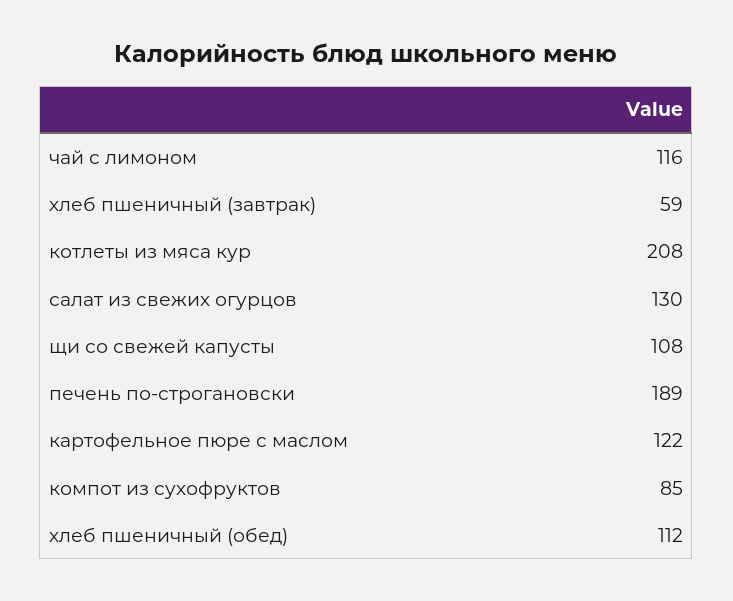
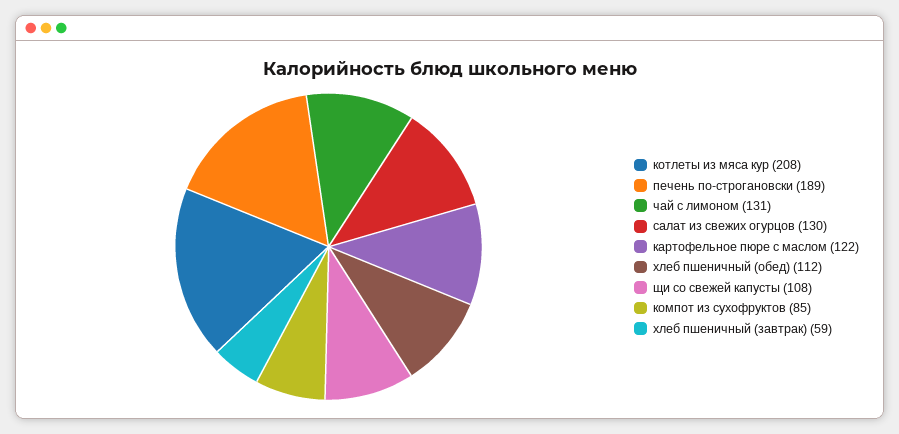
  {
-   "чай с лимоном": 116,
+   "чай с лимоном": 131,
    "хлеб пшеничный (завтрак)": 59,
    "котлеты из мяса кур": 208,
    "салат из свежих огурцов": 130,
    "щи со свежей капусты": 108,
    "печень по-строгановски": 189,
    "картофельное пюре с маслом": 122,
    "компот из сухофруктов": 85,
    "хлеб пшеничный (обед)": 112
  }

